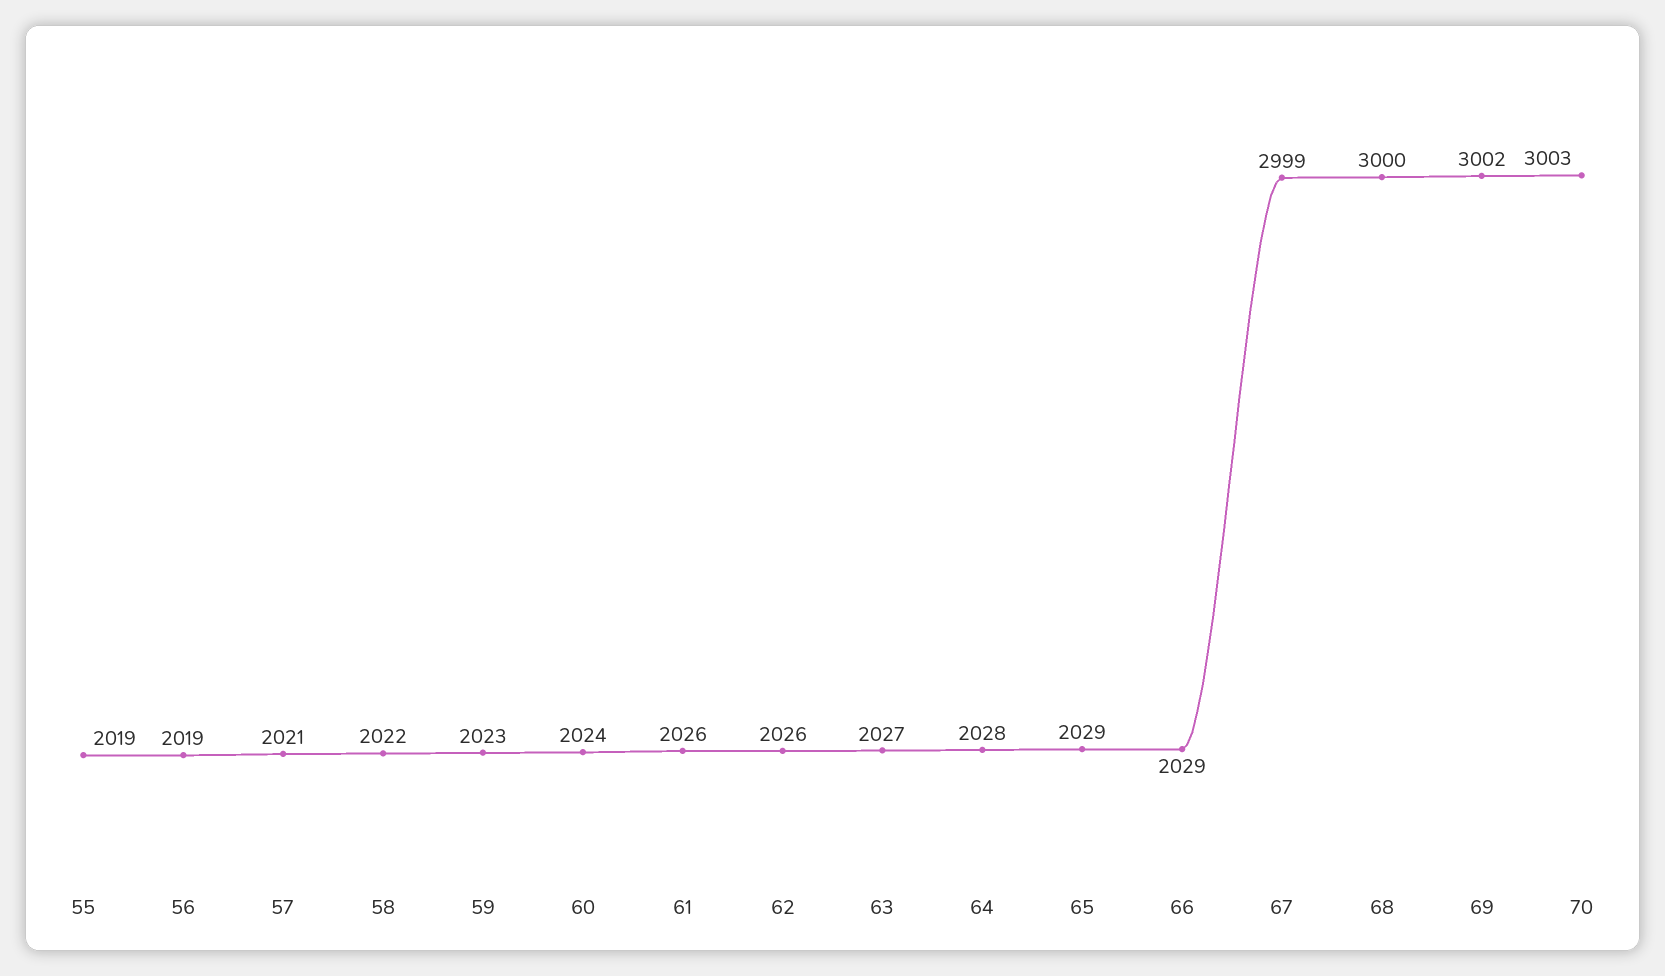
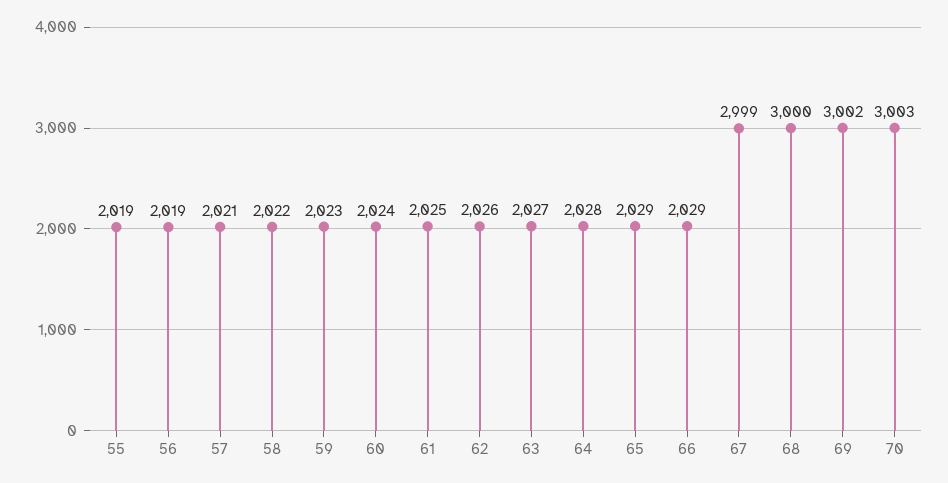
  {
    "55": 2019,
    "56": 2019,
    "57": 2021,
    "58": 2022,
    "59": 2023,
    "60": 2024,
-   "61": 2026,
+   "61": 2025,
    "62": 2026,
    "63": 2027,
    "64": 2028,
    "65": 2029,
    "66": 2029,
    "67": 2999,
    "68": 3000,
    "69": 3002,
    "70": 3003
  }

